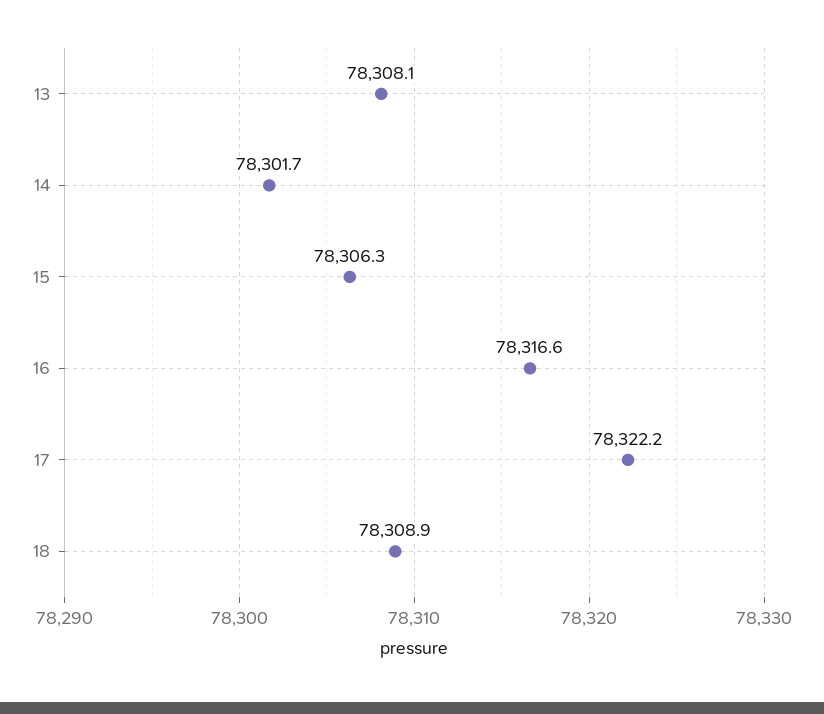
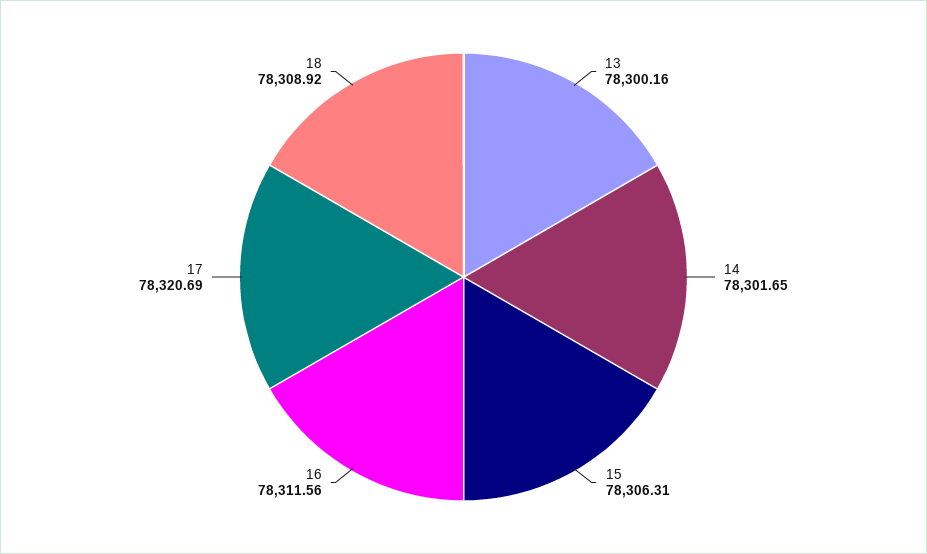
  {
-   "13": 78308.1,
+   "13": 78300.16,
    "14": 78301.65,
    "15": 78306.31,
-   "16": 78316.6,
+   "16": 78311.56,
-   "17": 78322.2,
+   "17": 78320.69,
    "18": 78308.92
  }

